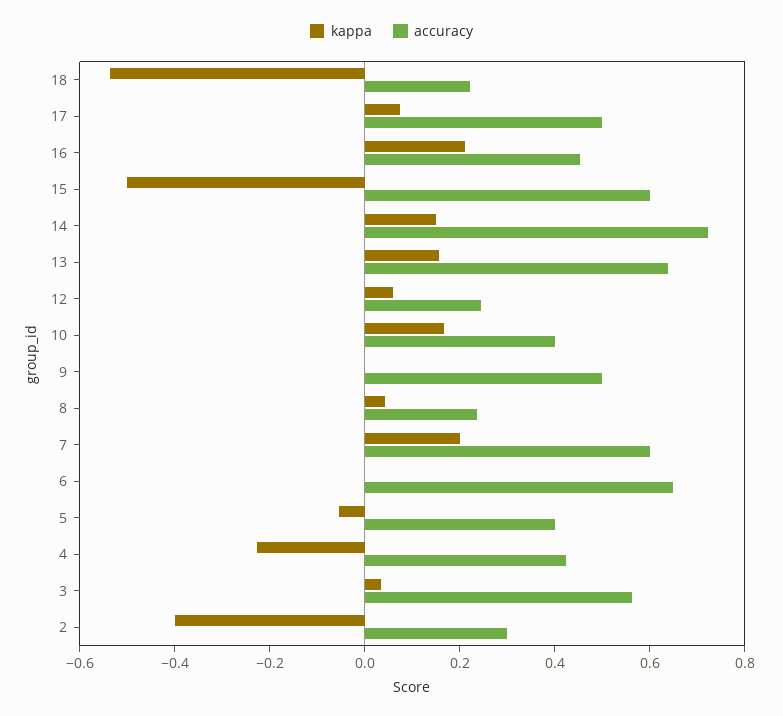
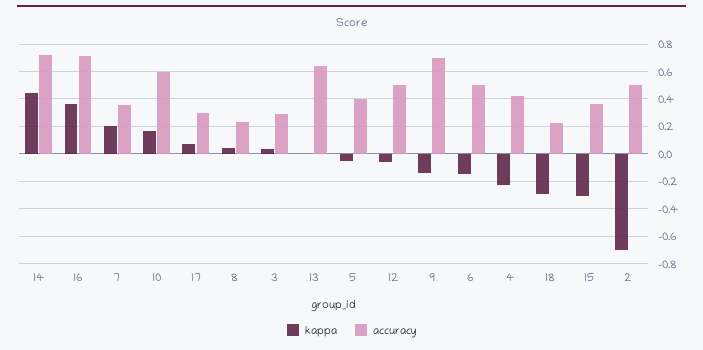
  {
    "kappa": {
-     "18": -0.55,
+     "18": -0.3,
      "17": 0.05,
-     "16": 0.2,
+     "16": 0.35,
-     "15": -0.5,
+     "15": -0.3,
-     "14": 0.15,
+     "14": 0.45,
-     "13": 0.15,
+     "13": 0,
-     "12": 0.05,
+     "12": -0.05,
      "10": 0.15,
-     "9": 0,
+     "9": -0.15,
      "8": 0.05,
      "7": 0.2,
-     "6": 0,
+     "6": -0.15,
      "5": -0.05,
      "4": -0.25,
      "3": 0.05,
-     "2": -0.4
+     "2": -0.7
    },
    "accuracy": {
      "18": 0.2,
-     "17": 0.5,
+     "17": 0.3,
-     "16": 0.45,
+     "16": 0.7,
-     "15": 0.6,
+     "15": 0.35,
      "14": 0.7,
      "13": 0.65,
-     "12": 0.25,
+     "12": 0.5,
-     "10": 0.4,
+     "10": 0.6,
-     "9": 0.5,
+     "9": 0.7,
      "8": 0.25,
-     "7": 0.6,
+     "7": 0.35,
-     "6": 0.65,
+     "6": 0.5,
      "5": 0.4,
      "4": 0.4,
-     "3": 0.55,
+     "3": 0.3,
-     "2": 0.3
+     "2": 0.5
    }
  }

